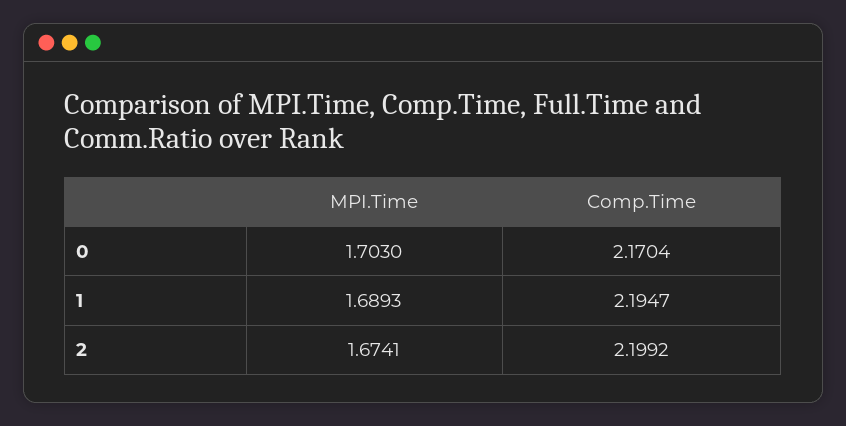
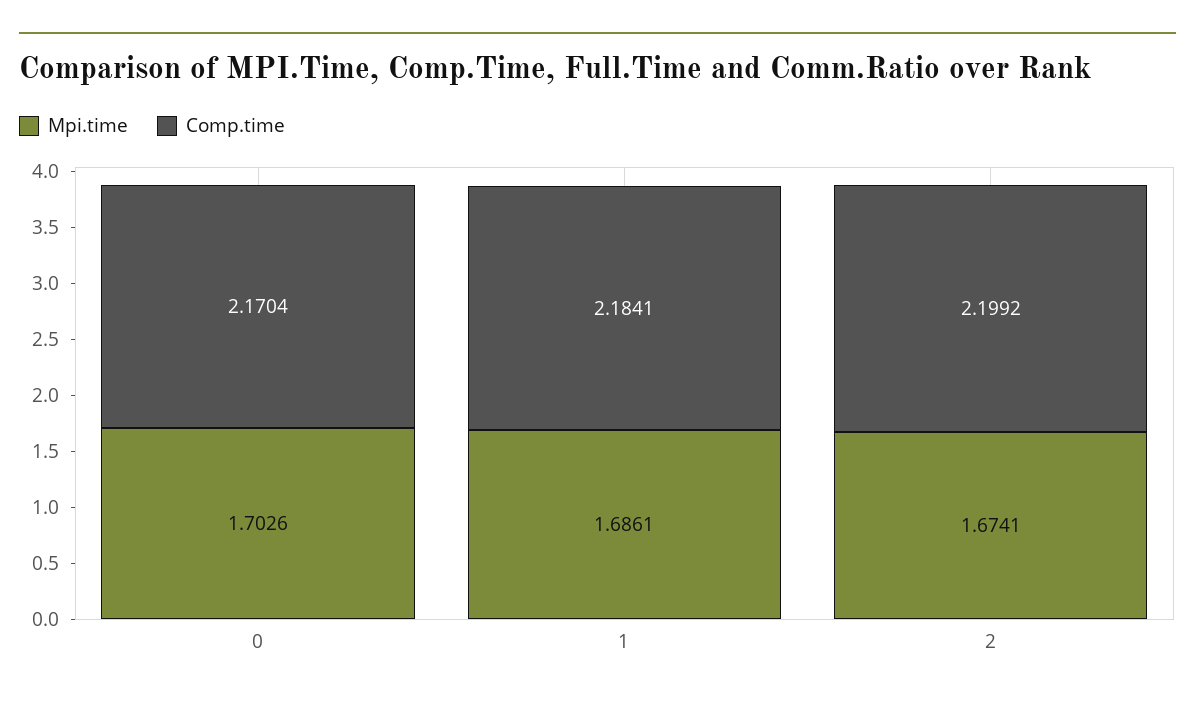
  {
    "MPI.Time": {
-     "0": 1.703,
+     "0": 1.7026,
-     "1": 1.6893,
+     "1": 1.6861,
      "2": 1.6741
    },
    "Comp.Time": {
      "0": 2.1704,
-     "1": 2.1947,
+     "1": 2.1841,
      "2": 2.1992
    }
  }

